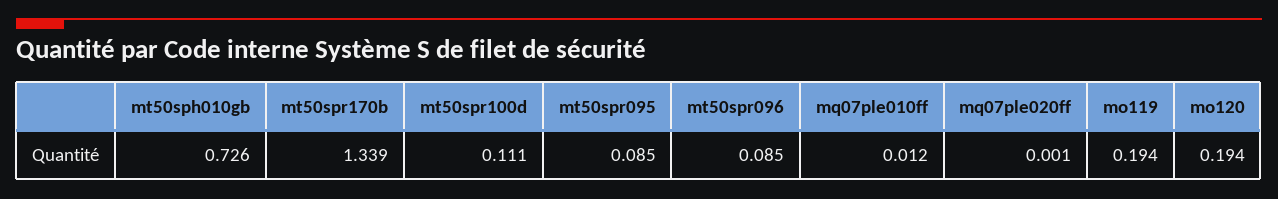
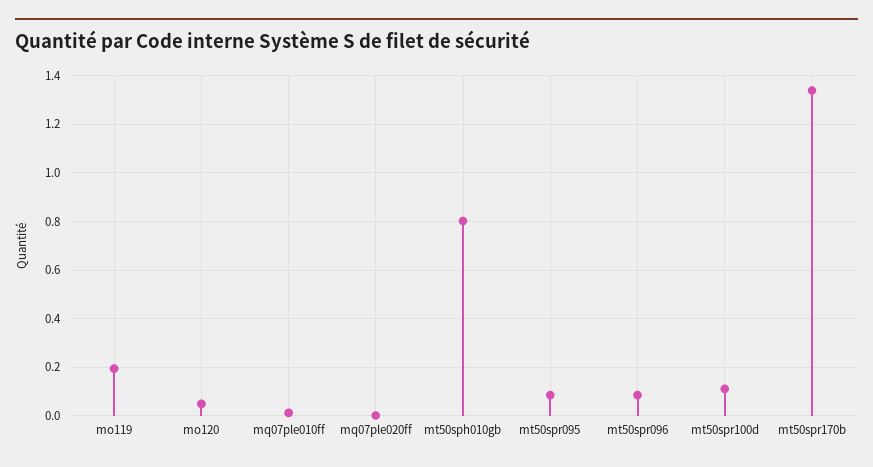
  {
-   "mt50sph010gb": 0.726,
+   "mt50sph010gb": 0.8,
    "mt50spr170b": 1.339,
    "mt50spr100d": 0.111,
    "mt50spr095": 0.085,
    "mt50spr096": 0.085,
    "mq07ple010ff": 0.012,
    "mq07ple020ff": 0.001,
    "mo119": 0.194,
-   "mo120": 0.194
+   "mo120": 0.05
  }

